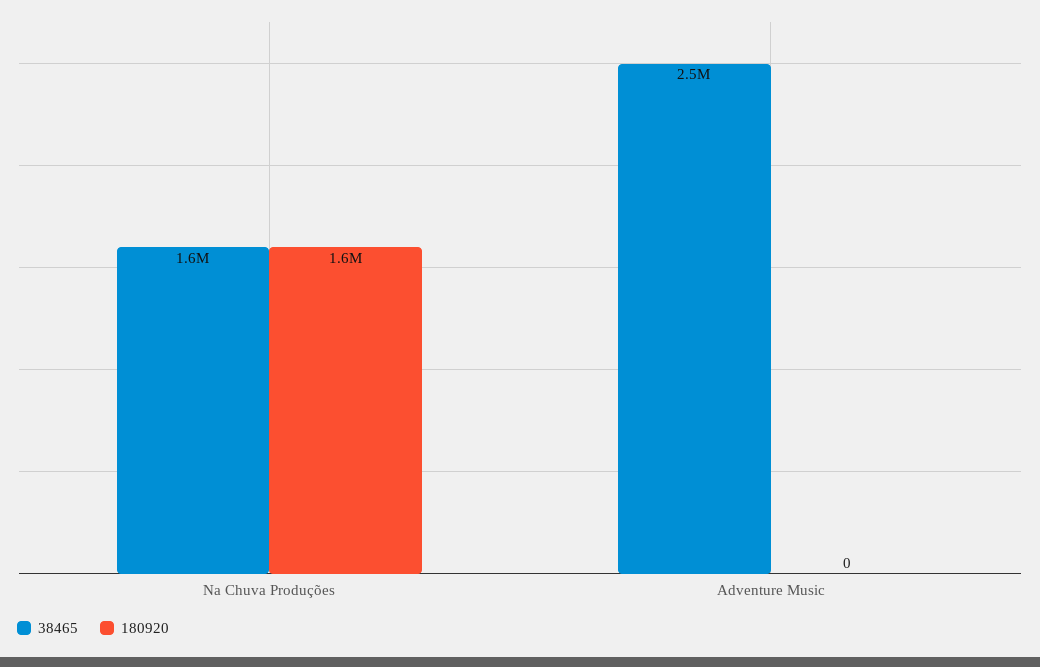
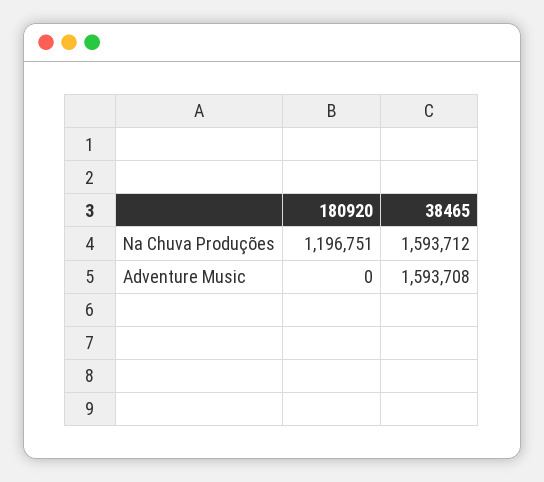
  {
    "38465": {
      "Na Chuva Produções": 1593712,
-     "Adventure Music": 2500000
+     "Adventure Music": 1593708
    },
    "180920": {
-     "Na Chuva Produções": 1600000,
+     "Na Chuva Produções": 1196751,
      "Adventure Music": 0
    }
  }

